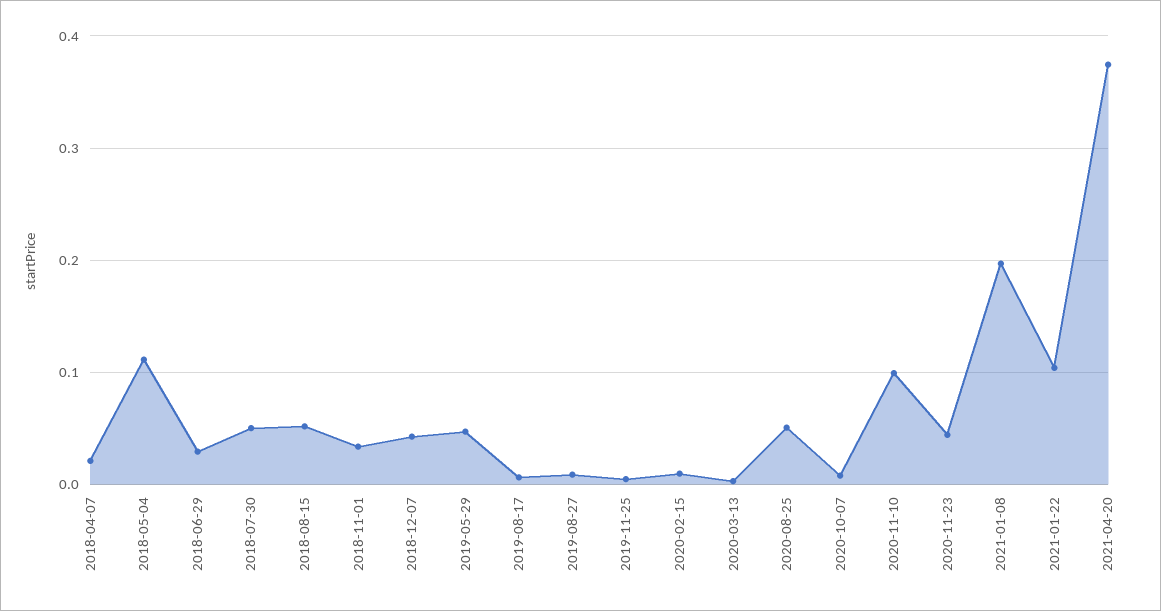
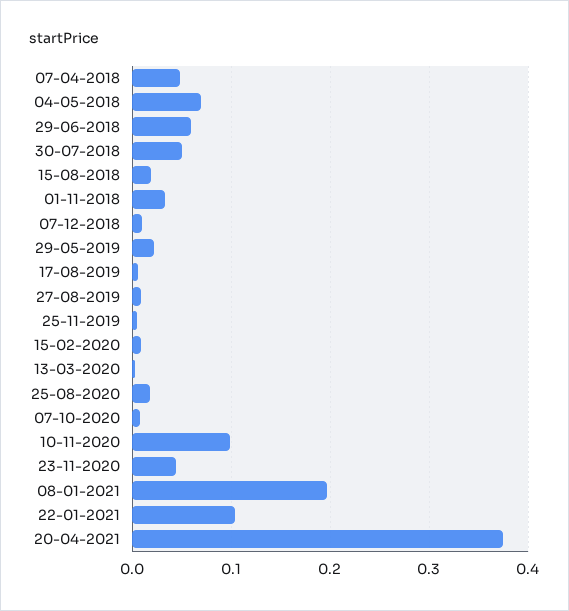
  {
-   "2018-04-07": 0.02,
+   "2018-04-07": 0.05,
-   "2018-05-04": 0.11,
+   "2018-05-04": 0.07,
-   "2018-06-29": 0.03,
+   "2018-06-29": 0.06,
    "2018-07-30": 0.05,
-   "2018-08-15": 0.05,
+   "2018-08-15": 0.02,
    "2018-11-01": 0.03,
-   "2018-12-07": 0.04,
+   "2018-12-07": 0.01,
-   "2019-05-29": 0.05,
+   "2019-05-29": 0.02,
    "2019-08-17": 0.01,
    "2019-08-27": 0.01,
    "2019-11-25": 0,
    "2020-02-15": 0.01,
    "2020-03-13": 0,
-   "2020-08-25": 0.05,
+   "2020-08-25": 0.02,
    "2020-10-07": 0.01,
    "2020-11-10": 0.1,
    "2020-11-23": 0.04,
    "2021-01-08": 0.2,
    "2021-01-22": 0.1,
    "2021-04-20": 0.37
  }

